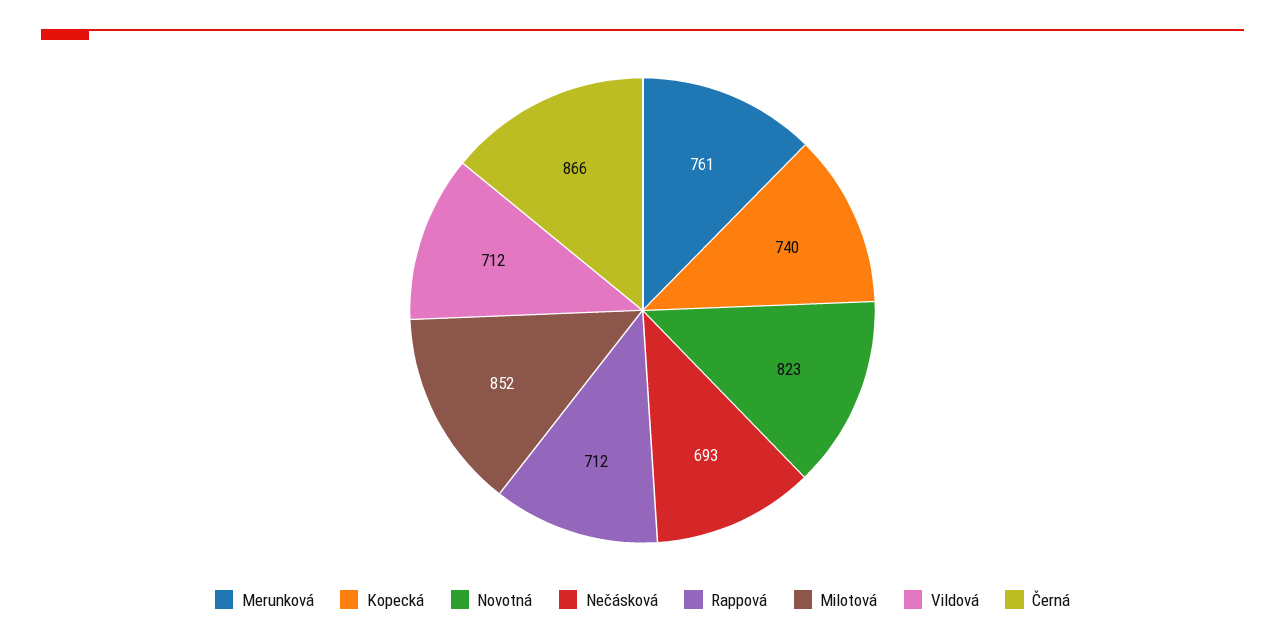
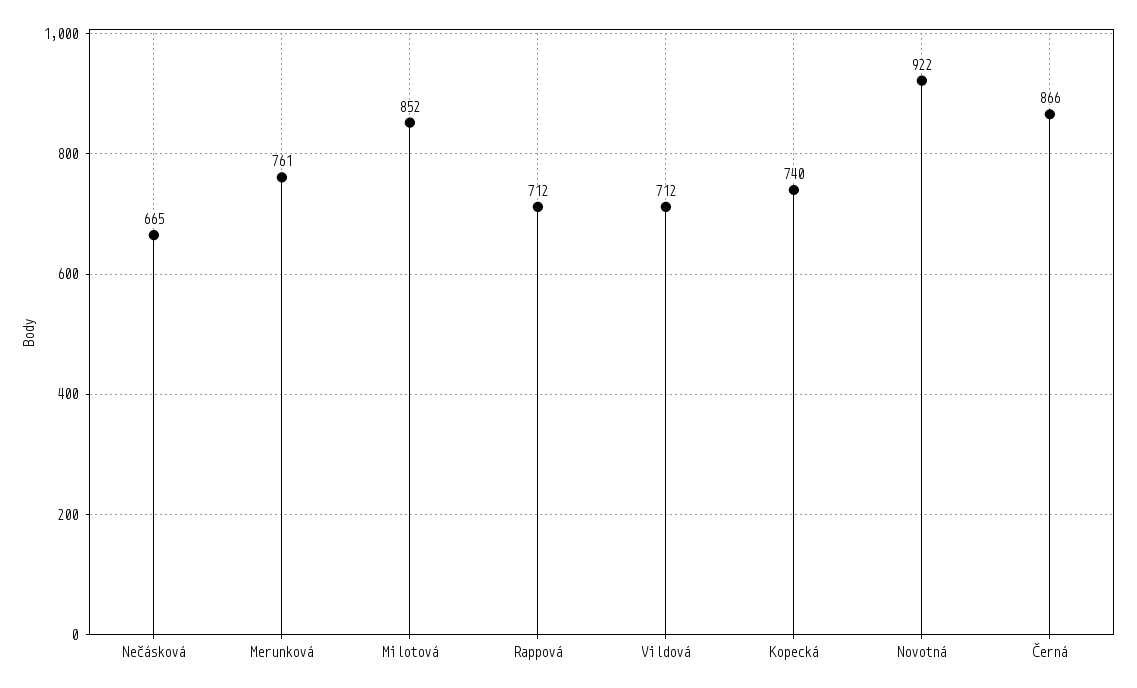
  {
    "Merunková": 761,
    "Kopecká": 740,
-   "Novotná": 823,
+   "Novotná": 922,
-   "Nečásková": 693,
+   "Nečásková": 665,
    "Rappová": 712,
    "Milotová": 852,
    "Vildová": 712,
    "Černá": 866
  }

